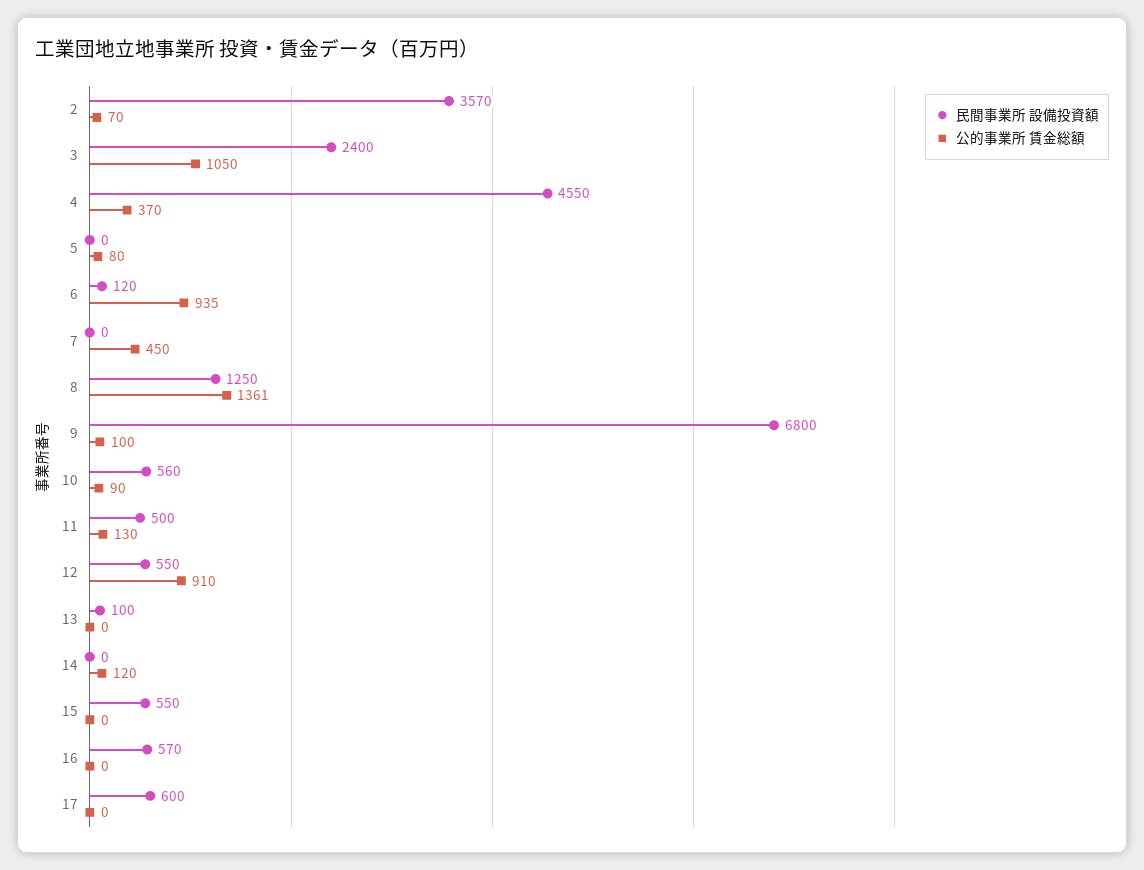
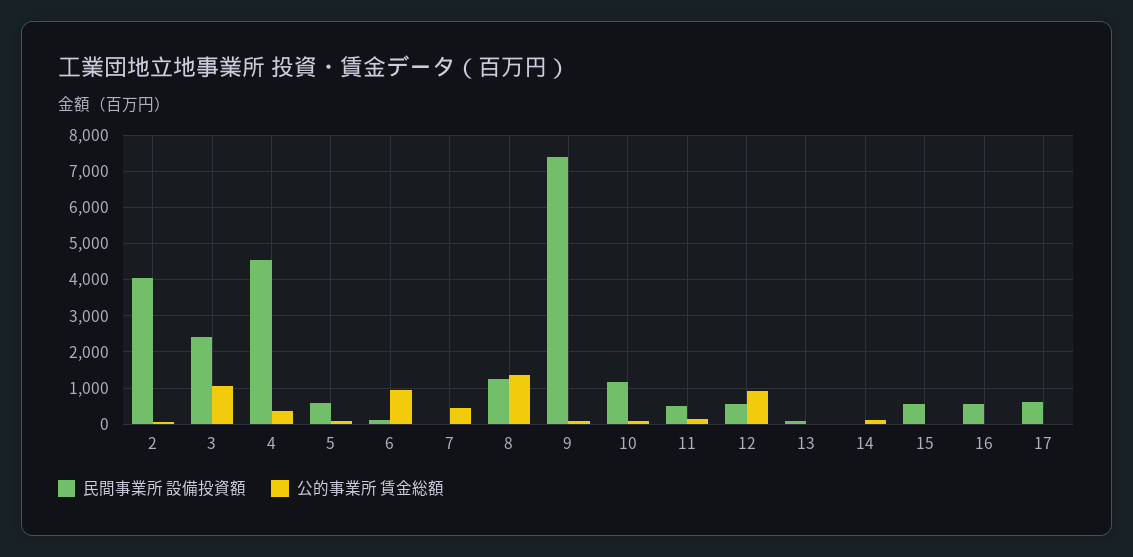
  {
    "民間事業所 設備投資額": {
-     "2": 3570,
+     "2": 4000,
      "3": 2400,
      "4": 4550,
-     "5": 0,
+     "5": 600,
      "6": 120,
      "7": 0,
      "8": 1250,
-     "9": 6800,
+     "9": 7400,
-     "10": 560,
+     "10": 1200,
      "11": 500,
      "12": 550,
      "13": 100,
      "14": 0,
      "15": 550,
      "16": 570,
      "17": 600
    },
    "公的事業所 賃金総額": {
      "2": 70,
      "3": 1050,
      "4": 370,
      "5": 80,
      "6": 935,
      "7": 450,
      "8": 1361,
      "9": 100,
      "10": 90,
      "11": 130,
      "12": 910,
      "13": 0,
      "14": 120,
      "15": 0,
      "16": 0,
      "17": 0
    }
  }

